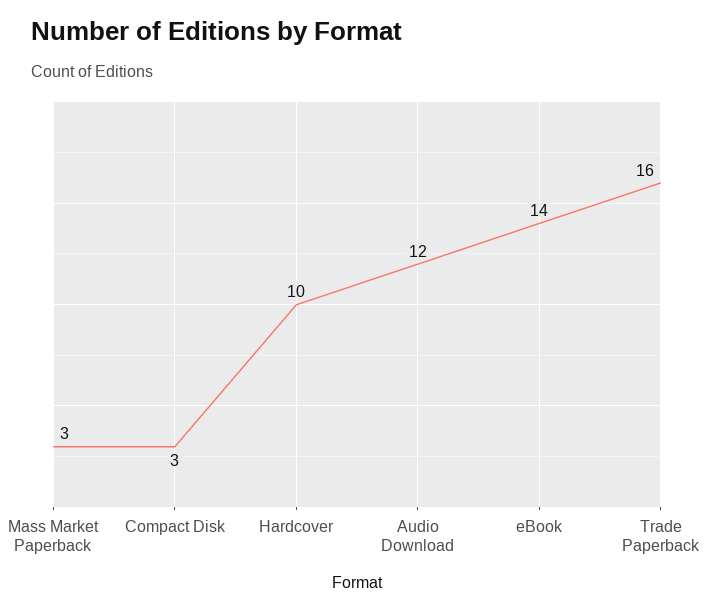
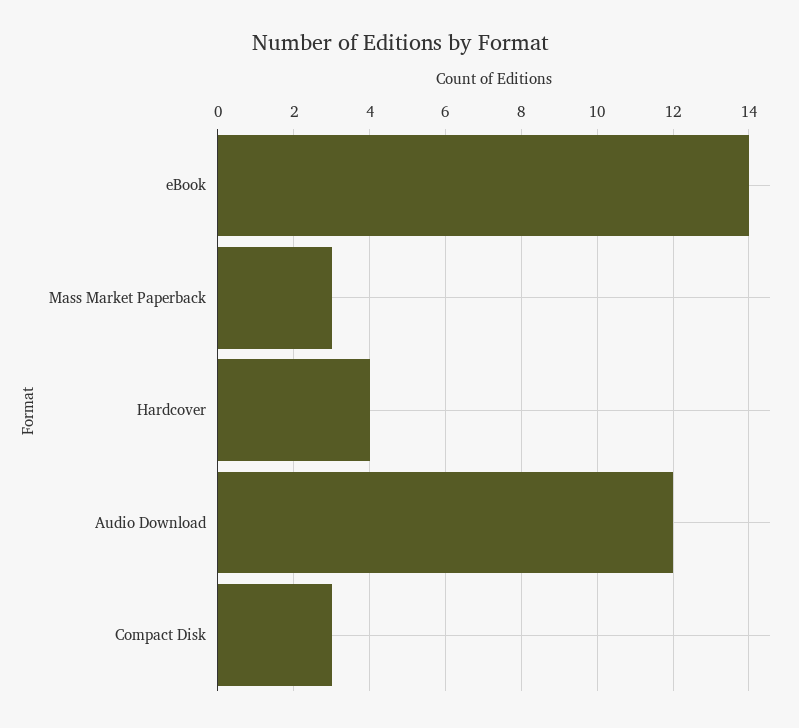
  {
    "Mass Market Paperback": 3,
    "Compact Disk": 3,
-   "Hardcover": 10,
+   "Hardcover": 4,
    "Audio Download": 12,
-   "eBook": 14,
+   "eBook": 14
-   "Trade Paperback": 16
  }

